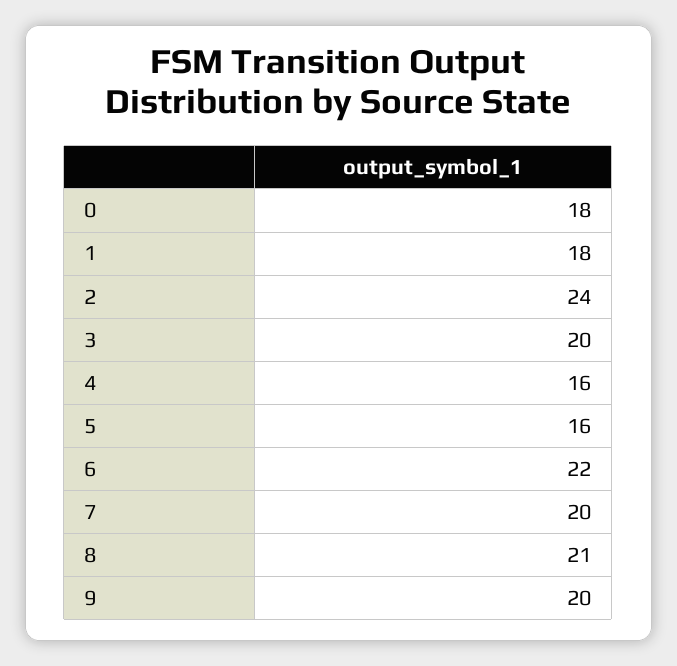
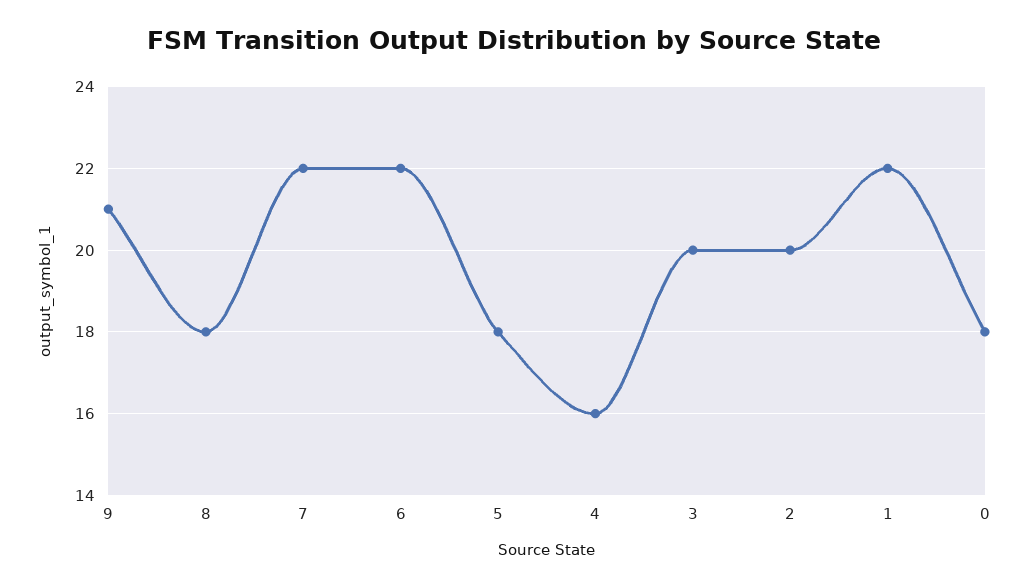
  {
    "0": 18,
-   "1": 18,
+   "1": 22,
-   "2": 24,
+   "2": 20,
    "3": 20,
    "4": 16,
-   "5": 16,
+   "5": 18,
    "6": 22,
-   "7": 20,
+   "7": 22,
-   "8": 21,
+   "8": 18,
-   "9": 20
+   "9": 21
  }

